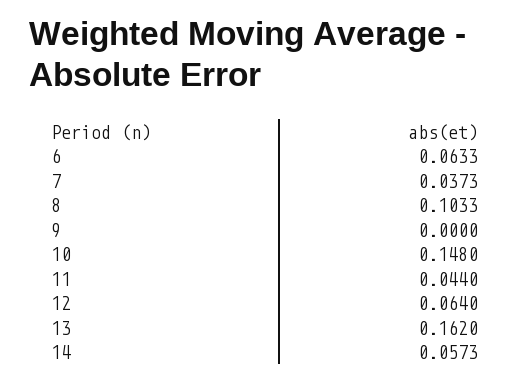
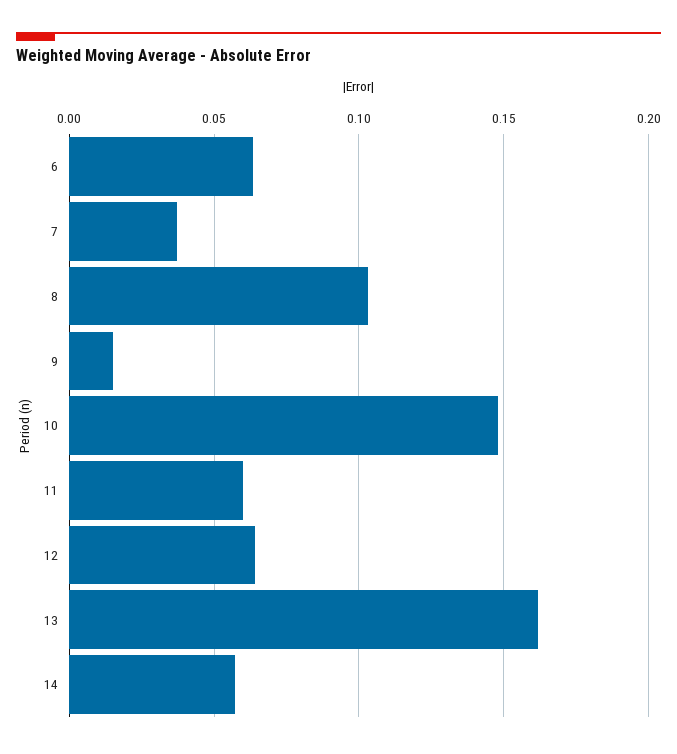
  {
    "6": 0.0633,
    "7": 0.0373,
    "8": 0.1033,
-   "9": 0,
+   "9": 0.015,
    "10": 0.148,
-   "11": 0.044,
+   "11": 0.06,
    "12": 0.064,
    "13": 0.162,
    "14": 0.0573
  }

